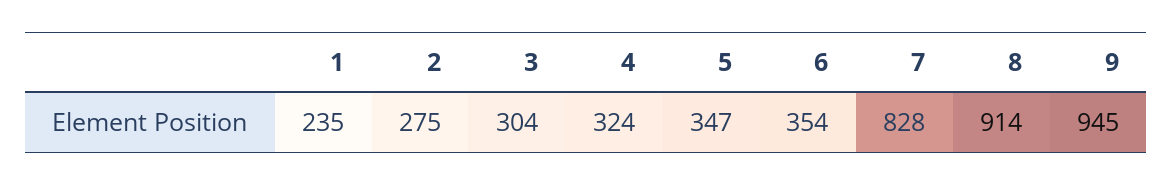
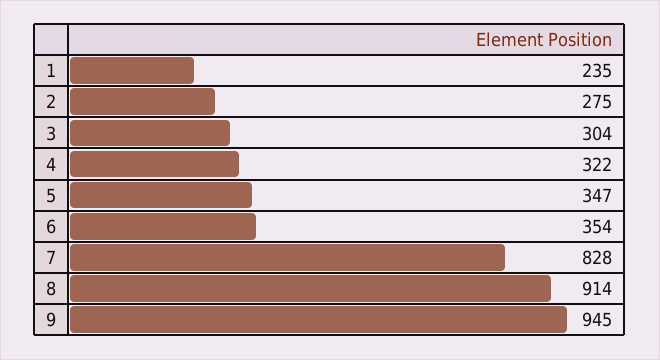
  {
    "1": 235,
    "2": 275,
    "3": 304,
-   "4": 324,
+   "4": 322,
    "5": 347,
    "6": 354,
    "7": 828,
    "8": 914,
    "9": 945
  }

